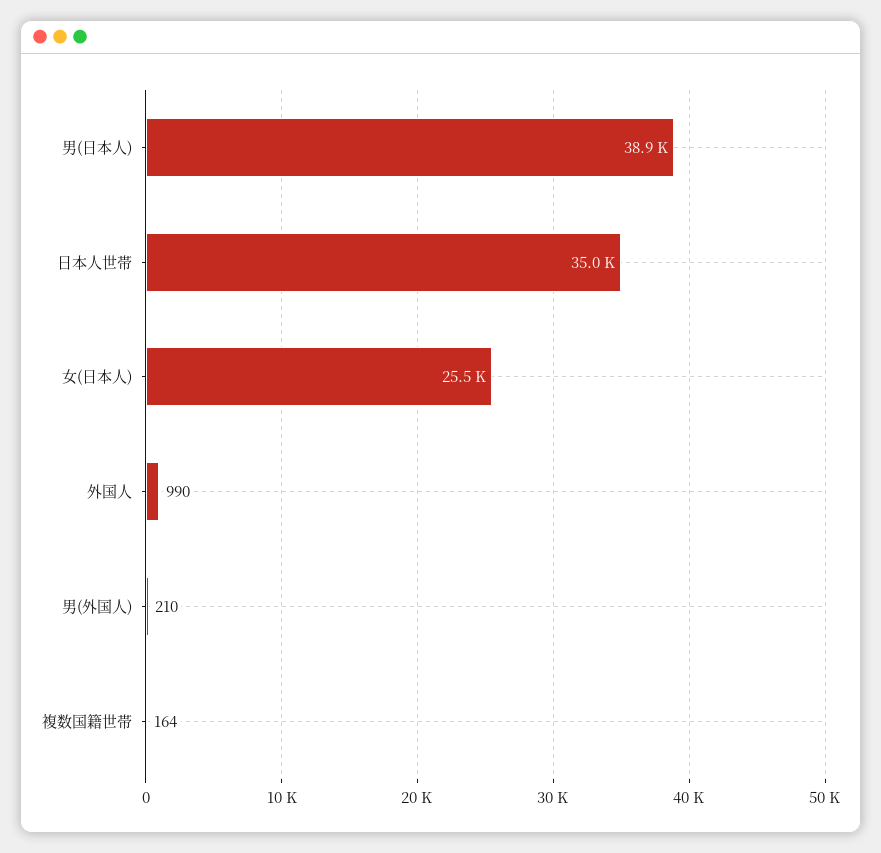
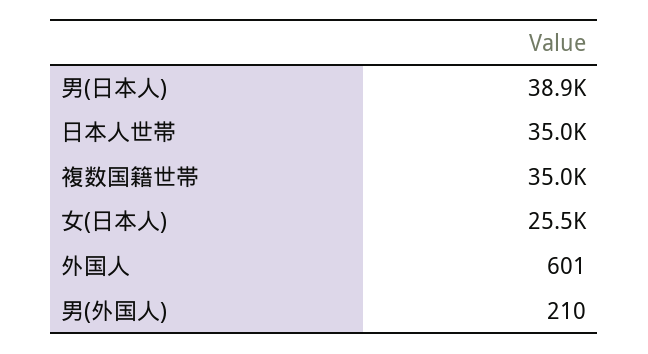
  {
    "男(日本人)": 38900,
    "日本人世帯": 35000,
    "女(日本人)": 25500,
-   "外国人": 990,
+   "外国人": 601,
    "男(外国人)": 210,
-   "複数国籍世帯": 164
+   "複数国籍世帯": 35000
  }

